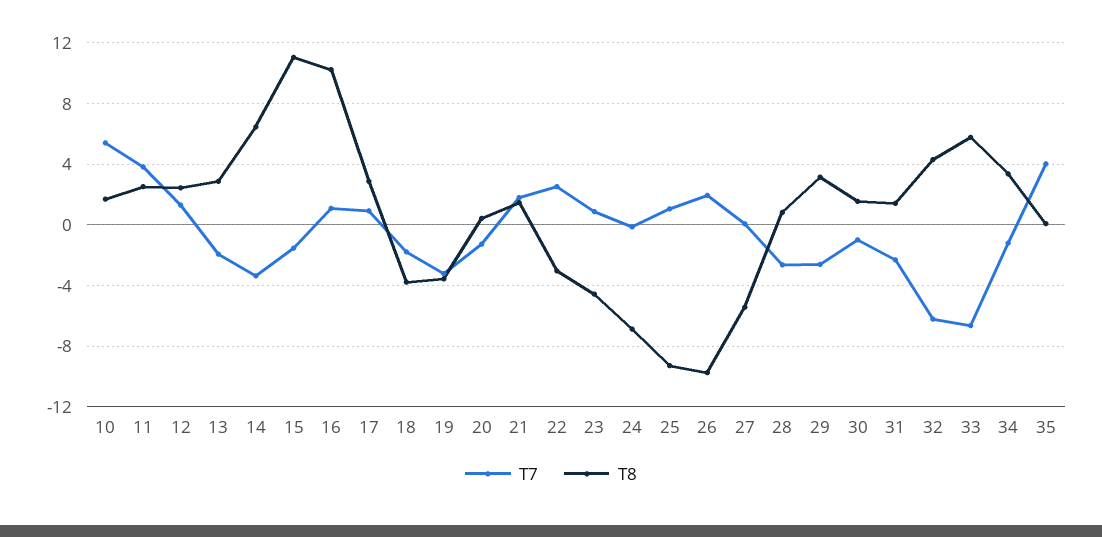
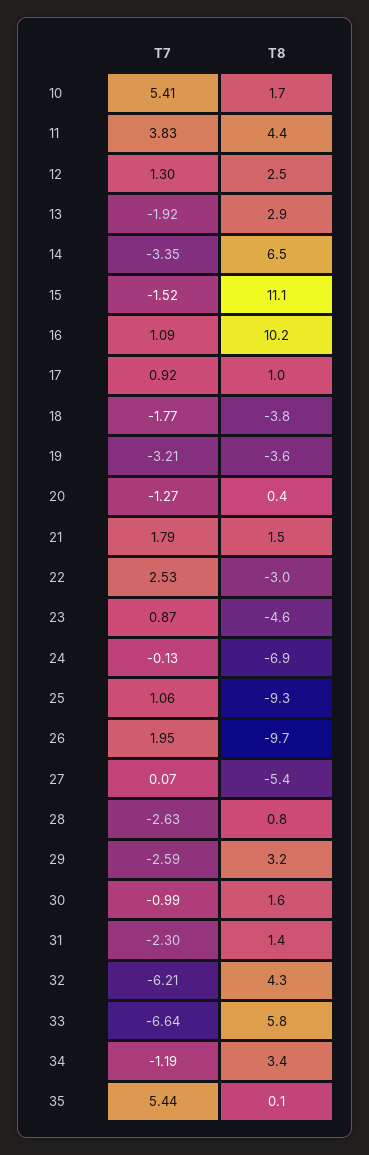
  {
    "T7": {
      "10": 5.41,
      "11": 3.83,
      "12": 1.3,
      "13": -1.92,
      "14": -3.35,
      "15": -1.52,
      "16": 1.09,
      "17": 0.92,
      "18": -1.77,
      "19": -3.21,
      "20": -1.27,
      "21": 1.79,
      "22": 2.53,
      "23": 0.87,
      "24": -0.13,
      "25": 1.06,
      "26": 1.95,
      "27": 0.07,
      "28": -2.63,
      "29": -2.59,
      "30": -0.99,
      "31": -2.3,
      "32": -6.21,
      "33": -6.64,
      "34": -1.19,
-     "35": 4
+     "35": 5.44
    },
    "T8": {
      "10": 1.7,
-     "11": 2.5,
+     "11": 4.4,
      "12": 2.5,
      "13": 2.9,
      "14": 6.5,
      "15": 11.1,
      "16": 10.2,
-     "17": 3,
+     "17": 1,
      "18": -3.8,
      "19": -3.6,
      "20": 0.4,
      "21": 1.5,
      "22": -3,
      "23": -4.6,
      "24": -6.9,
      "25": -9.3,
      "26": -9.7,
      "27": -5.4,
      "28": 0.8,
      "29": 3.2,
      "30": 1.6,
      "31": 1.4,
      "32": 4.3,
      "33": 5.8,
      "34": 3.4,
      "35": 0.1
    }
  }

